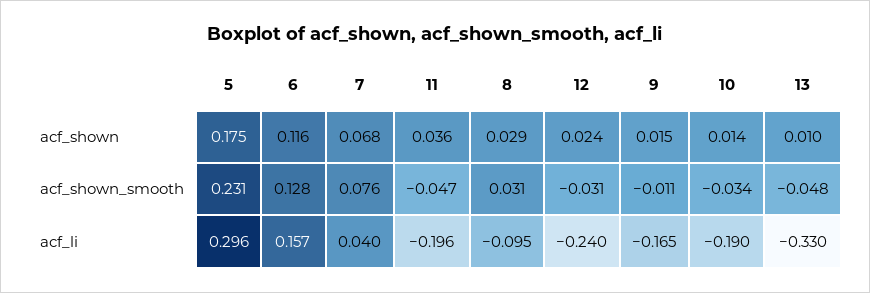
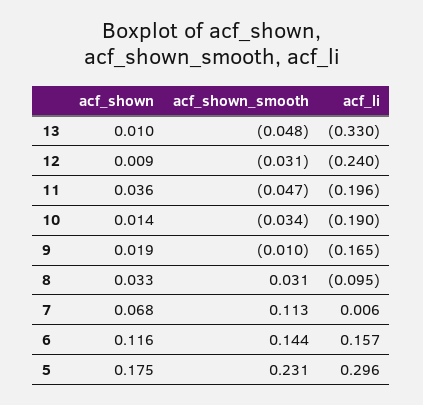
  {
    "5": {
      "acf_shown": 0.175,
      "acf_shown_smooth": 0.231,
      "acf_li": 0.296
    },
    "6": {
      "acf_shown": 0.116,
-     "acf_shown_smooth": 0.128,
+     "acf_shown_smooth": 0.144,
      "acf_li": 0.157
    },
    "7": {
      "acf_shown": 0.068,
-     "acf_shown_smooth": 0.076,
+     "acf_shown_smooth": 0.113,
-     "acf_li": 0.04
+     "acf_li": 0.006
    },
    "11": {
      "acf_shown": 0.036,
      "acf_shown_smooth": -0.047,
      "acf_li": -0.196
    },
    "8": {
-     "acf_shown": 0.029,
+     "acf_shown": 0.033,
      "acf_shown_smooth": 0.031,
      "acf_li": -0.095
    },
    "12": {
-     "acf_shown": 0.024,
+     "acf_shown": 0.009,
      "acf_shown_smooth": -0.031,
      "acf_li": -0.24
    },
    "9": {
-     "acf_shown": 0.015,
+     "acf_shown": 0.019,
-     "acf_shown_smooth": -0.011,
+     "acf_shown_smooth": -0.01,
      "acf_li": -0.165
    },
    "10": {
      "acf_shown": 0.014,
      "acf_shown_smooth": -0.034,
      "acf_li": -0.19
    },
    "13": {
      "acf_shown": 0.01,
      "acf_shown_smooth": -0.048,
      "acf_li": -0.33
    }
  }

